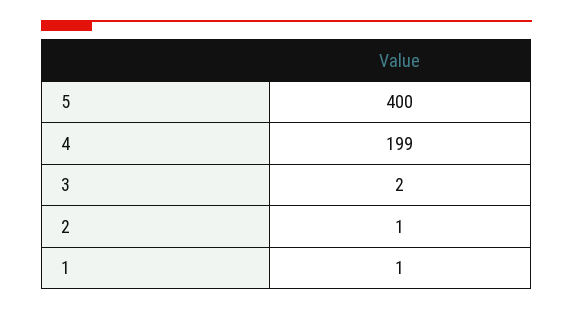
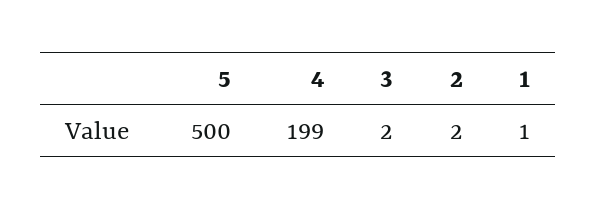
  {
-   "5": 400,
+   "5": 500,
    "4": 199,
    "3": 2,
-   "2": 1,
+   "2": 2,
    "1": 1
  }

